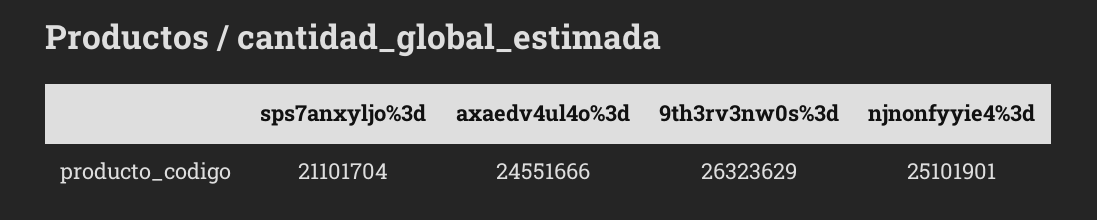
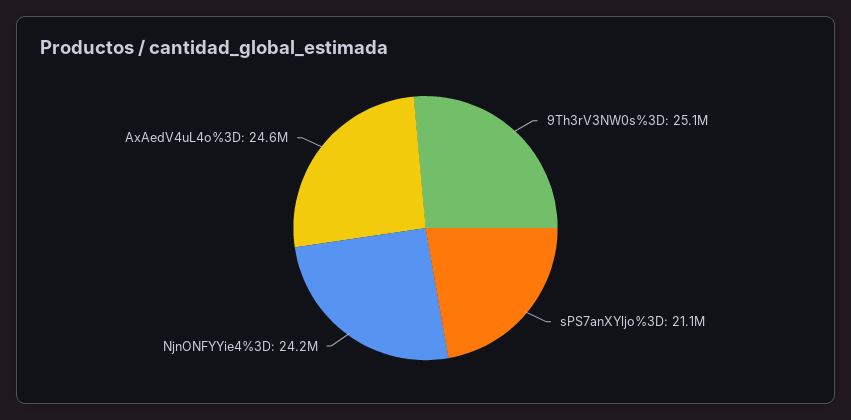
  {
    "sps7anxyljo%3d": 21101704,
    "axaedv4ul4o%3d": 24551666,
-   "9th3rv3nw0s%3d": 26323629,
+   "9th3rv3nw0s%3d": 25100000,
-   "njnonfyyie4%3d": 25101901
+   "njnonfyyie4%3d": 24200000
  }

